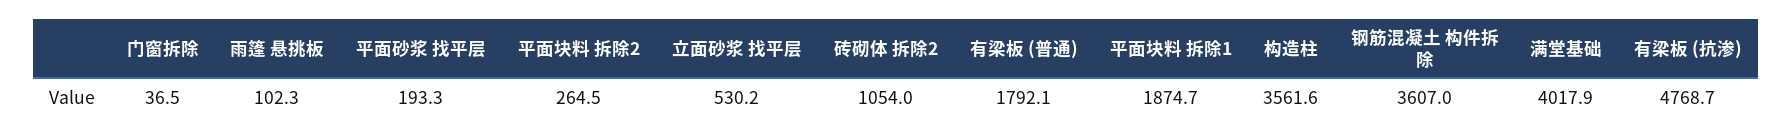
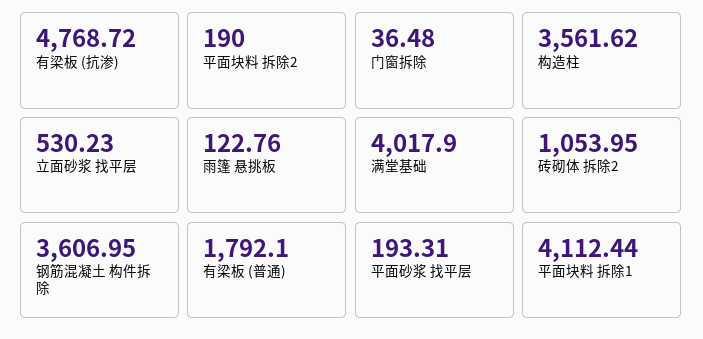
  {
    "门窗拆除": 36.48,
-   "雨篷 悬挑板": 102.3,
+   "雨篷 悬挑板": 122.76,
    "平面砂浆 找平层": 193.31,
-   "平面块料 拆除2": 264.5,
+   "平面块料 拆除2": 190,
    "立面砂浆 找平层": 530.23,
    "砖砌体 拆除2": 1053.95,
    "有梁板 (普通)": 1792.1,
-   "平面块料 拆除1": 1874.7,
+   "平面块料 拆除1": 4112.44,
    "构造柱": 3561.62,
    "钢筋混凝土 构件拆除": 3606.95,
    "满堂基础": 4017.9,
    "有梁板 (抗渗)": 4768.72
  }

